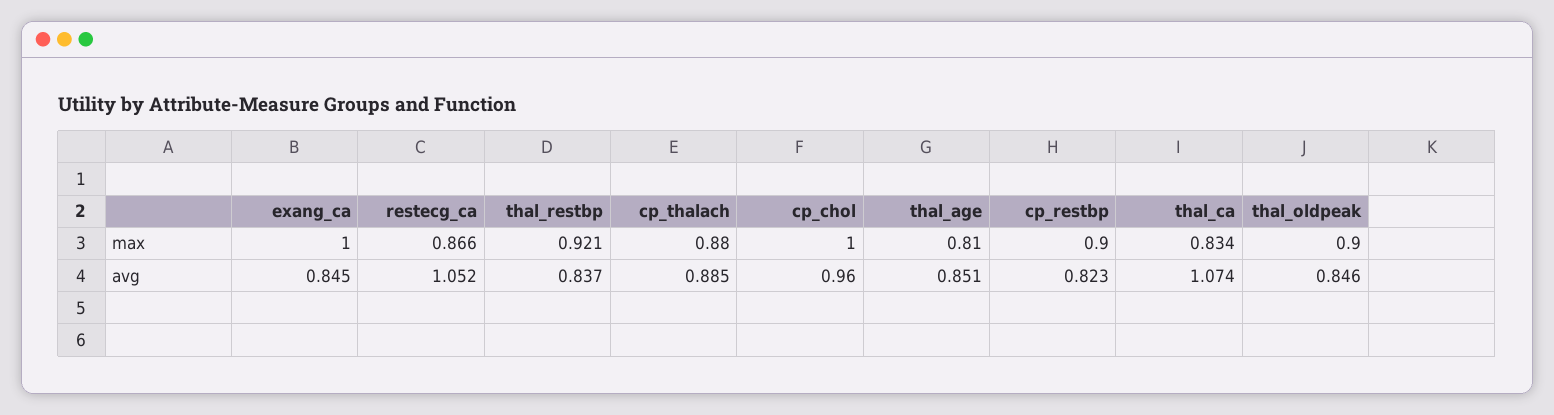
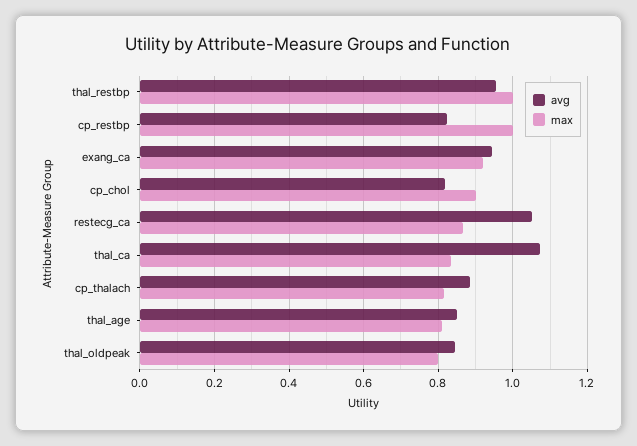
  {
    "max": {
-     "exang_ca": 1,
+     "exang_ca": 0.92,
      "restecg_ca": 0.866,
-     "thal_restbp": 0.921,
+     "thal_restbp": 1,
-     "cp_thalach": 0.88,
+     "cp_thalach": 0.82,
-     "cp_chol": 1,
+     "cp_chol": 0.9,
      "thal_age": 0.81,
-     "cp_restbp": 0.9,
+     "cp_restbp": 1,
      "thal_ca": 0.834,
-     "thal_oldpeak": 0.9
+     "thal_oldpeak": 0.8
    },
    "avg": {
-     "exang_ca": 0.845,
+     "exang_ca": 0.94,
      "restecg_ca": 1.052,
-     "thal_restbp": 0.837,
+     "thal_restbp": 0.96,
      "cp_thalach": 0.885,
-     "cp_chol": 0.96,
+     "cp_chol": 0.82,
      "thal_age": 0.851,
      "cp_restbp": 0.823,
      "thal_ca": 1.074,
      "thal_oldpeak": 0.846
    }
  }

